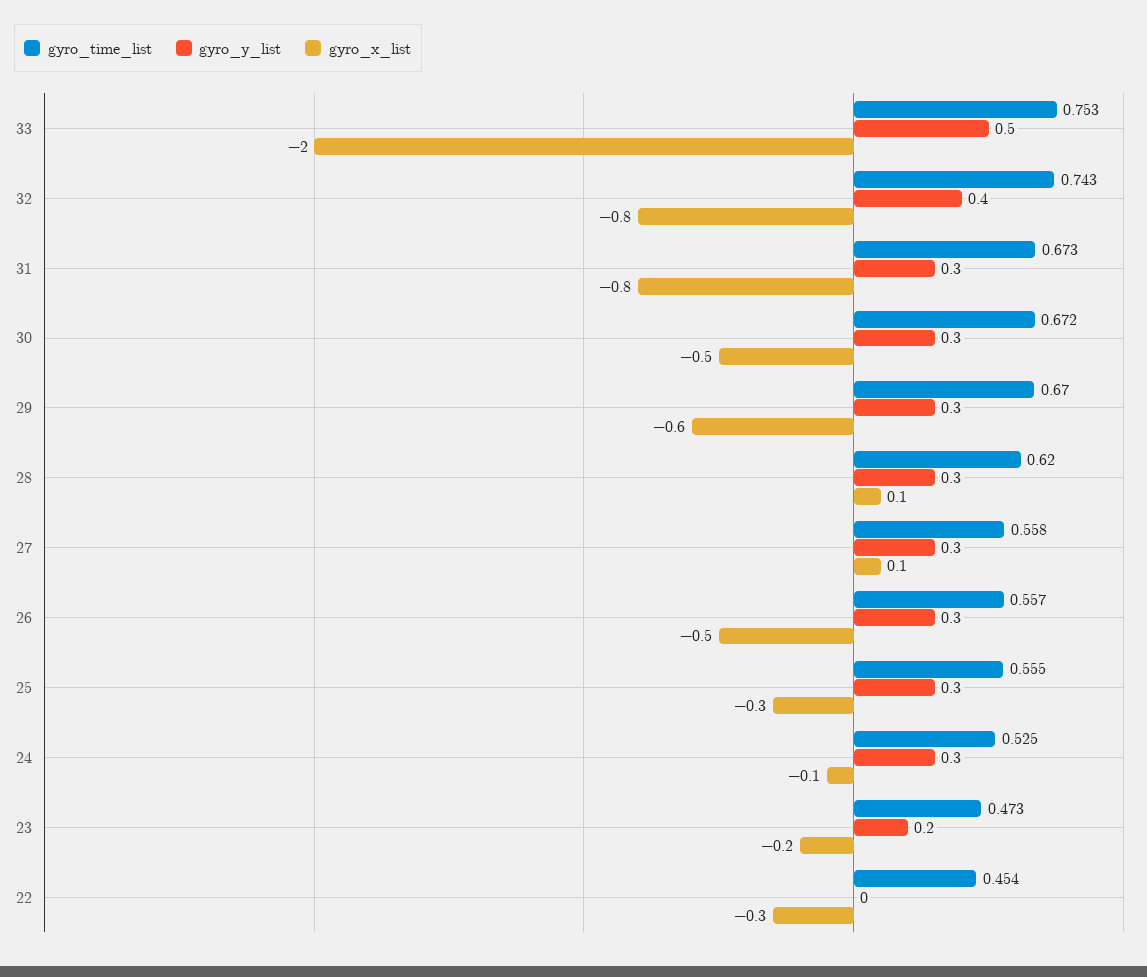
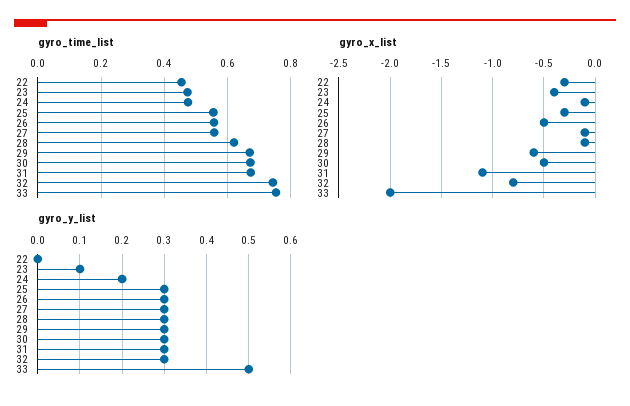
  {
    "gyro_time_list": {
      "33": 0.753,
      "32": 0.743,
      "31": 0.673,
      "30": 0.672,
      "29": 0.67,
      "28": 0.62,
      "27": 0.558,
      "26": 0.557,
      "25": 0.555,
-     "24": 0.525,
+     "24": 0.48,
      "23": 0.473,
      "22": 0.454
    },
    "gyro_y_list": {
      "33": 0.5,
-     "32": 0.4,
+     "32": 0.3,
      "31": 0.3,
      "30": 0.3,
      "29": 0.3,
      "28": 0.3,
      "27": 0.3,
      "26": 0.3,
      "25": 0.3,
-     "24": 0.3,
+     "24": 0.2,
-     "23": 0.2,
+     "23": 0.1,
      "22": 0
    },
    "gyro_x_list": {
      "33": -2,
      "32": -0.8,
-     "31": -0.8,
+     "31": -1.1,
      "30": -0.5,
      "29": -0.6,
-     "28": 0.1,
+     "28": -0.1,
-     "27": 0.1,
+     "27": -0.1,
      "26": -0.5,
      "25": -0.3,
      "24": -0.1,
-     "23": -0.2,
+     "23": -0.4,
      "22": -0.3
    }
  }

